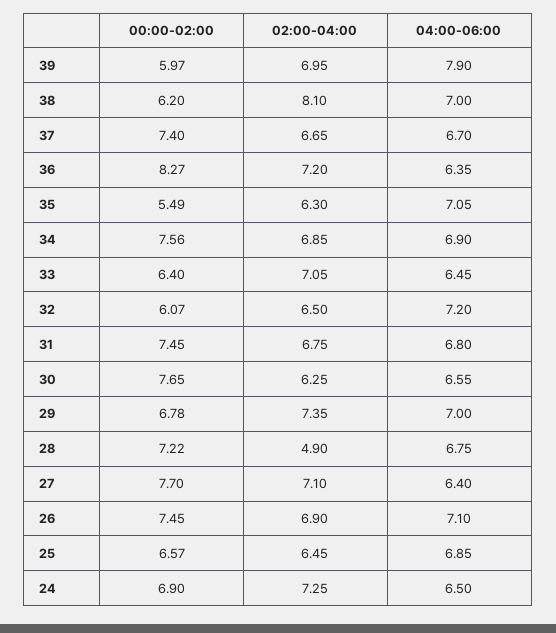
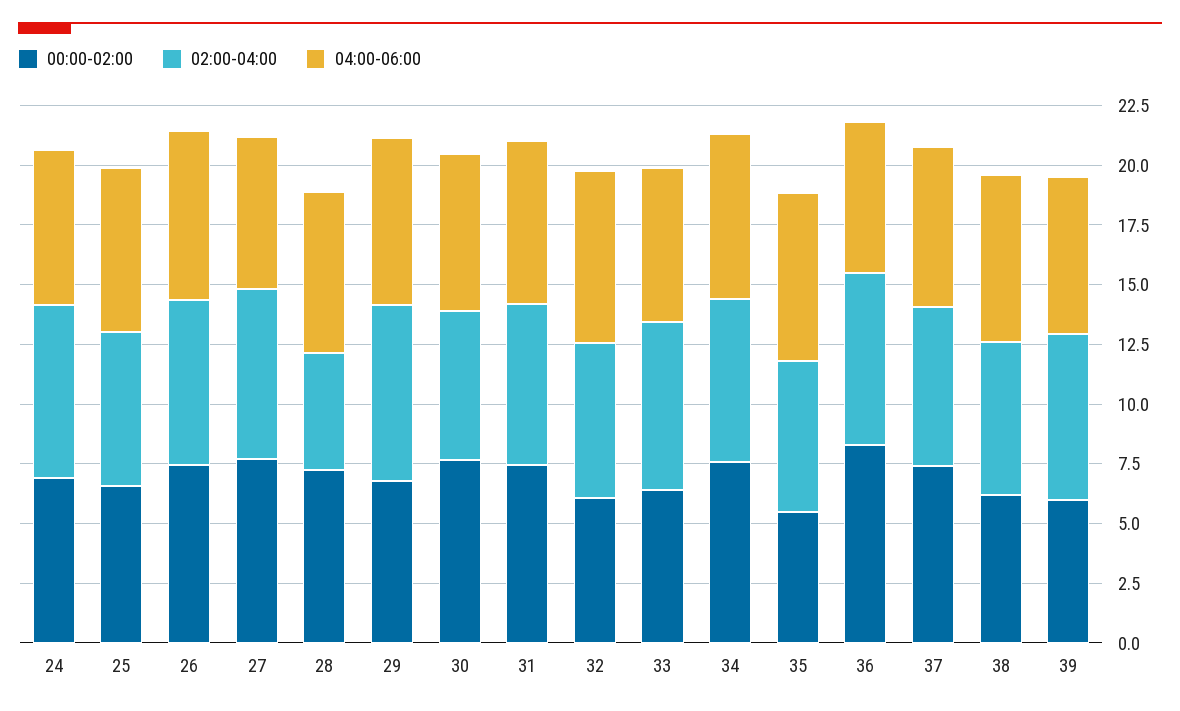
  {
    "00:00-02:00": {
      "39": 5.97,
      "38": 6.2,
      "37": 7.4,
      "36": 8.27,
      "35": 5.49,
      "34": 7.56,
      "33": 6.4,
      "32": 6.07,
      "31": 7.45,
      "30": 7.65,
      "29": 6.78,
      "28": 7.22,
      "27": 7.7,
      "26": 7.45,
      "25": 6.57,
      "24": 6.9
    },
    "02:00-04:00": {
      "39": 6.95,
-     "38": 8.1,
+     "38": 6.5,
      "37": 6.65,
      "36": 7.2,
      "35": 6.3,
      "34": 6.85,
      "33": 7.05,
      "32": 6.5,
      "31": 6.75,
      "30": 6.25,
      "29": 7.35,
      "28": 4.9,
      "27": 7.1,
      "26": 6.9,
      "25": 6.45,
      "24": 7.25
    },
    "04:00-06:00": {
-     "39": 7.9,
+     "39": 6.5,
      "38": 7,
      "37": 6.7,
      "36": 6.35,
      "35": 7.05,
      "34": 6.9,
      "33": 6.45,
      "32": 7.2,
      "31": 6.8,
      "30": 6.55,
      "29": 7,
      "28": 6.75,
      "27": 6.4,
      "26": 7.1,
      "25": 6.85,
      "24": 6.5
    }
  }

